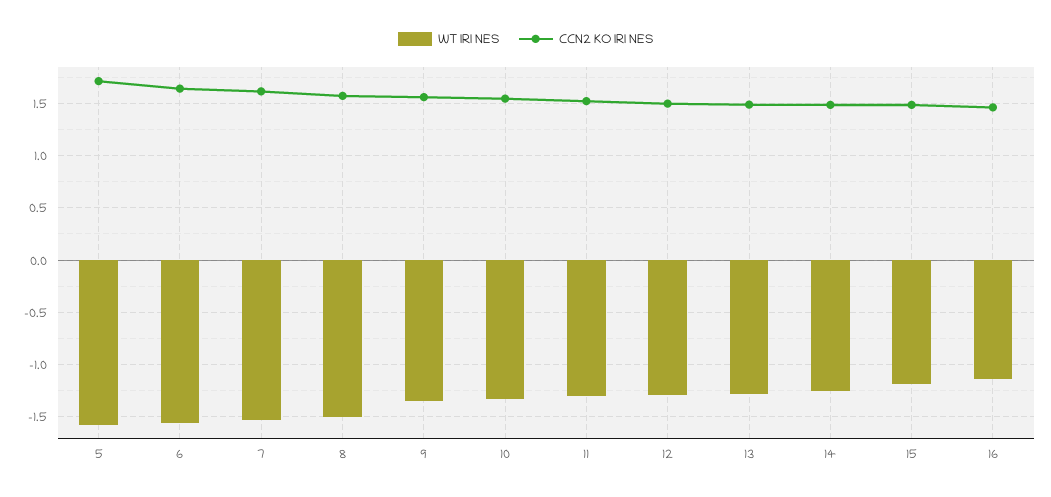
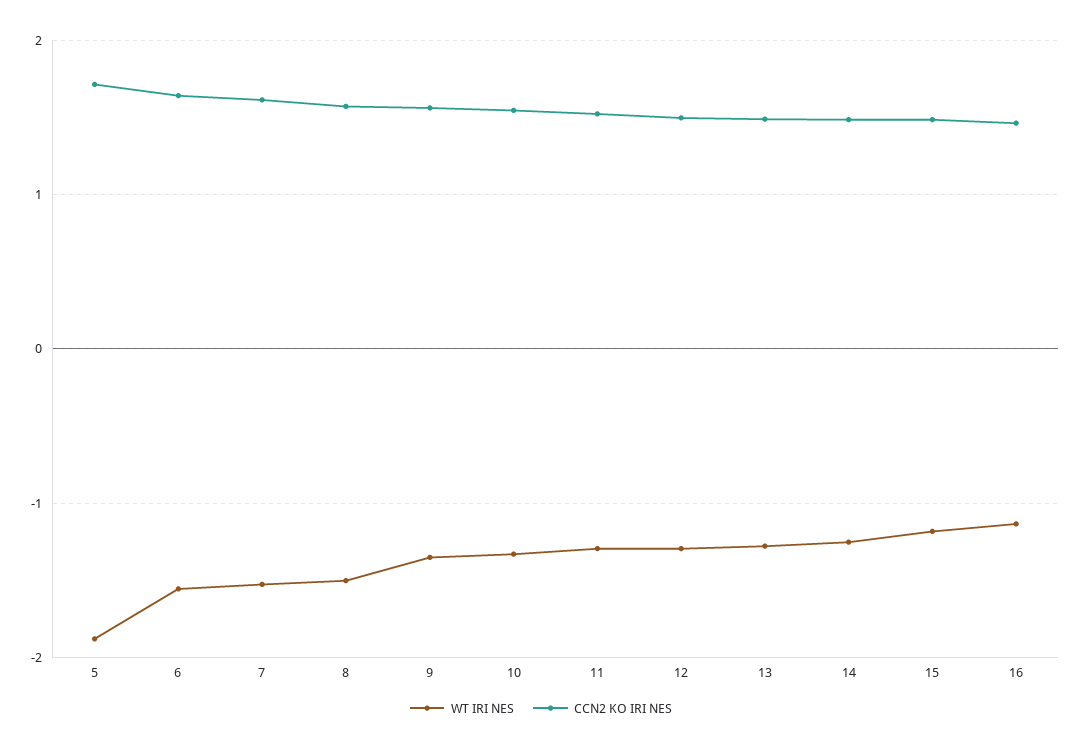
  {
    "WT IRI NES": {
-     "5": -1.6,
+     "5": -1.9,
      "6": -1.6,
      "7": -1.5,
      "8": -1.5,
      "9": -1.4,
      "10": -1.3,
      "11": -1.3,
      "12": -1.3,
      "13": -1.3,
      "14": -1.3,
      "15": -1.2,
      "16": -1.1
    },
    "CCN2 KO IRI NES": {
      "5": 1.7,
      "6": 1.6,
      "7": 1.6,
      "8": 1.6,
      "9": 1.6,
      "10": 1.5,
      "11": 1.5,
      "12": 1.5,
      "13": 1.5,
      "14": 1.5,
      "15": 1.5,
      "16": 1.5
    }
  }

